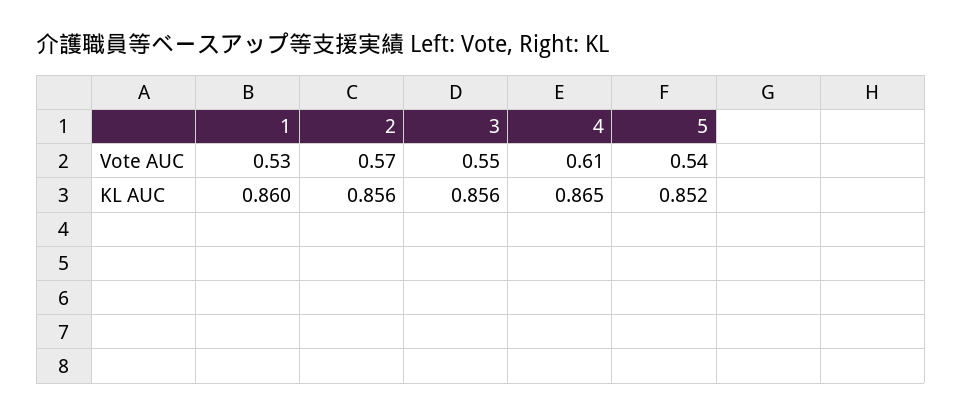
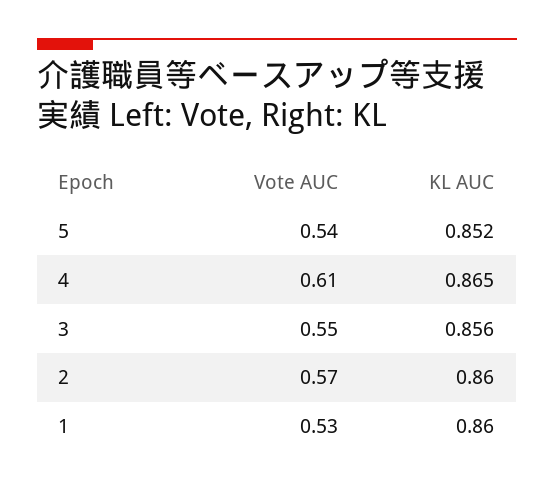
  {
    "1": {
      "Vote AUC": 0.53,
      "KL AUC": 0.86
    },
    "2": {
      "Vote AUC": 0.57,
-     "KL AUC": 0.856
+     "KL AUC": 0.86
    },
    "3": {
      "Vote AUC": 0.55,
      "KL AUC": 0.856
    },
    "4": {
      "Vote AUC": 0.61,
      "KL AUC": 0.865
    },
    "5": {
      "Vote AUC": 0.54,
      "KL AUC": 0.852
    }
  }

